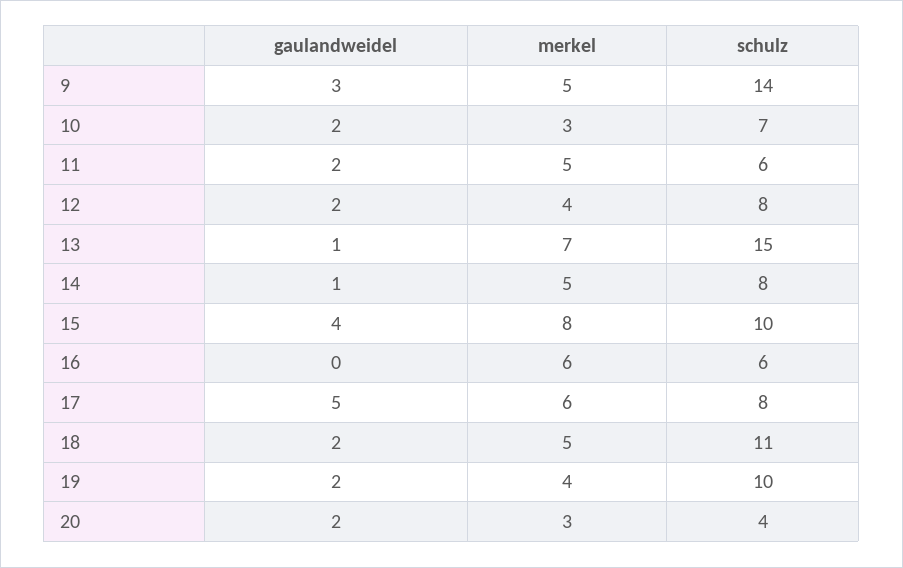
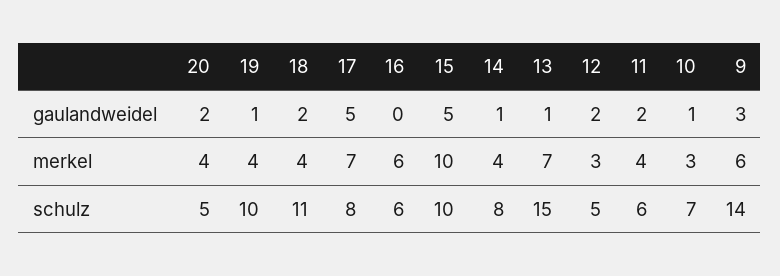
  {
    "gaulandweidel": {
      "9": 3,
-     "10": 2,
+     "10": 1,
      "11": 2,
      "12": 2,
      "13": 1,
      "14": 1,
-     "15": 4,
+     "15": 5,
      "16": 0,
      "17": 5,
      "18": 2,
-     "19": 2,
+     "19": 1,
      "20": 2
    },
    "merkel": {
-     "9": 5,
+     "9": 6,
      "10": 3,
-     "11": 5,
+     "11": 4,
-     "12": 4,
+     "12": 3,
      "13": 7,
-     "14": 5,
+     "14": 4,
-     "15": 8,
+     "15": 10,
      "16": 6,
-     "17": 6,
+     "17": 7,
-     "18": 5,
+     "18": 4,
      "19": 4,
-     "20": 3
+     "20": 4
    },
    "schulz": {
      "9": 14,
      "10": 7,
      "11": 6,
-     "12": 8,
+     "12": 5,
      "13": 15,
      "14": 8,
      "15": 10,
      "16": 6,
      "17": 8,
      "18": 11,
      "19": 10,
-     "20": 4
+     "20": 5
    }
  }

